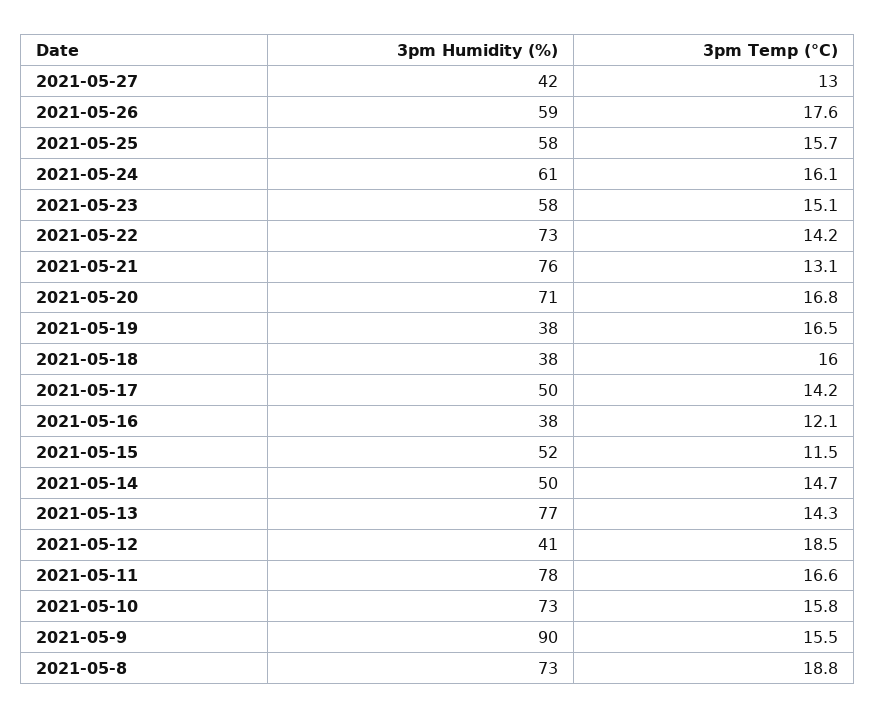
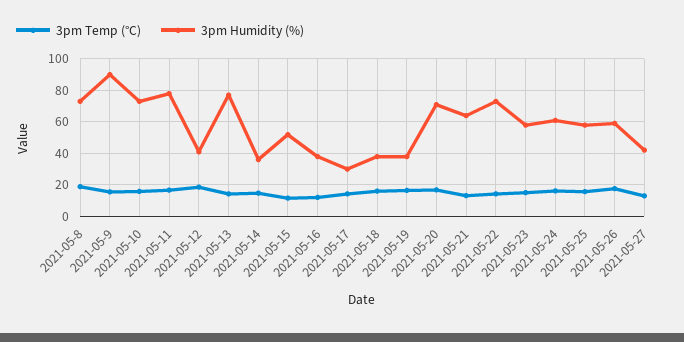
  {
    "3pm Humidity (%)": {
      "2021-05-27": 42,
      "2021-05-26": 59,
      "2021-05-25": 58,
      "2021-05-24": 61,
      "2021-05-23": 58,
      "2021-05-22": 73,
-     "2021-05-21": 76,
+     "2021-05-21": 65,
      "2021-05-20": 71,
      "2021-05-19": 38,
      "2021-05-18": 38,
-     "2021-05-17": 50,
+     "2021-05-17": 30,
      "2021-05-16": 38,
      "2021-05-15": 52,
-     "2021-05-14": 50,
+     "2021-05-14": 35,
      "2021-05-13": 77,
      "2021-05-12": 41,
      "2021-05-11": 78,
      "2021-05-10": 73,
      "2021-05-9": 90,
      "2021-05-8": 73
    },
    "3pm Temp (°C)": {
      "2021-05-27": 13,
      "2021-05-26": 17.6,
      "2021-05-25": 15.7,
      "2021-05-24": 16.1,
      "2021-05-23": 15.1,
      "2021-05-22": 14.2,
      "2021-05-21": 13.1,
      "2021-05-20": 16.8,
      "2021-05-19": 16.5,
      "2021-05-18": 16,
      "2021-05-17": 14.2,
      "2021-05-16": 12.1,
      "2021-05-15": 11.5,
      "2021-05-14": 14.7,
      "2021-05-13": 14.3,
      "2021-05-12": 18.5,
      "2021-05-11": 16.6,
      "2021-05-10": 15.8,
      "2021-05-9": 15.5,
      "2021-05-8": 18.8
    }
  }

